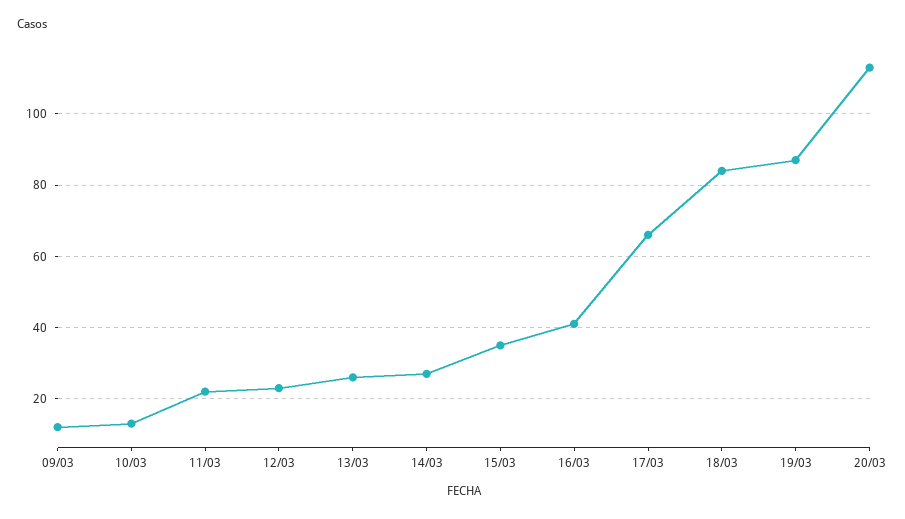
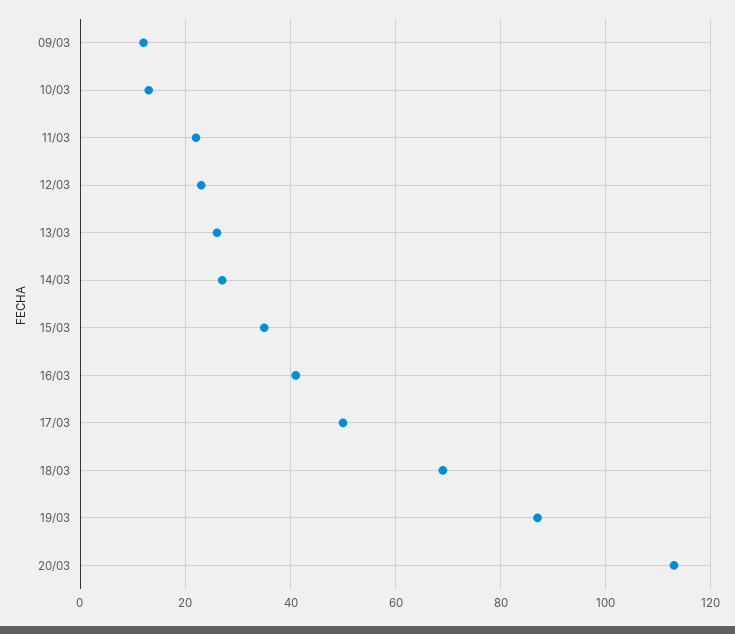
  {
    "09/03": 10,
    "10/03": 15,
    "11/03": 20,
    "12/03": 25,
    "13/03": 25,
    "14/03": 25,
    "15/03": 35,
    "16/03": 40,
-   "17/03": 65,
+   "17/03": 50,
-   "18/03": 85,
+   "18/03": 70,
    "19/03": 85,
    "20/03": 115
  }

